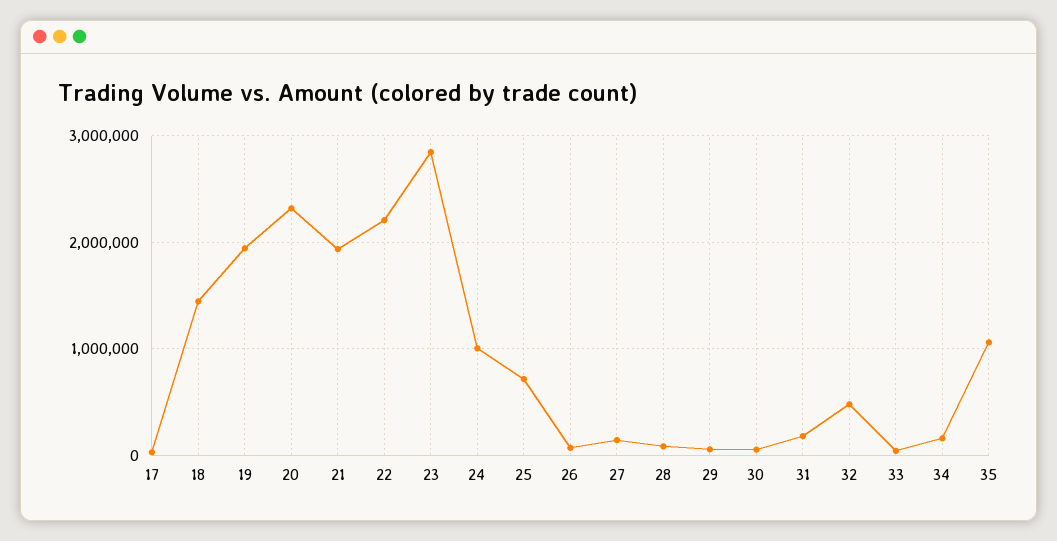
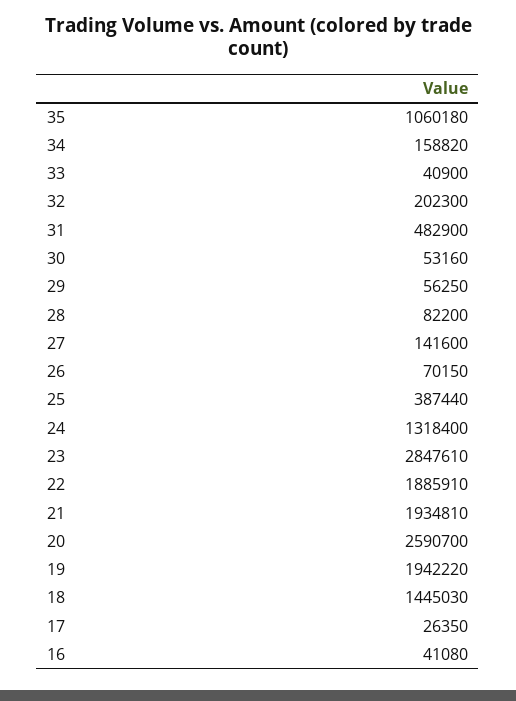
  {
    "17": 26350,
    "18": 1445030,
    "19": 1942220,
-   "20": 2300000,
+   "20": 2590700,
    "21": 1934810,
-   "22": 2200000,
+   "22": 1885910,
    "23": 2847610,
-   "24": 1000000,
+   "24": 1318400,
-   "25": 700000,
+   "25": 387440,
    "26": 70150,
    "27": 141600,
    "28": 82200,
    "29": 56250,
    "30": 53160,
-   "31": 200000,
+   "31": 482900,
-   "32": 500000,
+   "32": 202300,
    "33": 40900,
    "34": 158820,
-   "35": 1060180
+   "35": 1060180,
+   "16": 41080
  }

